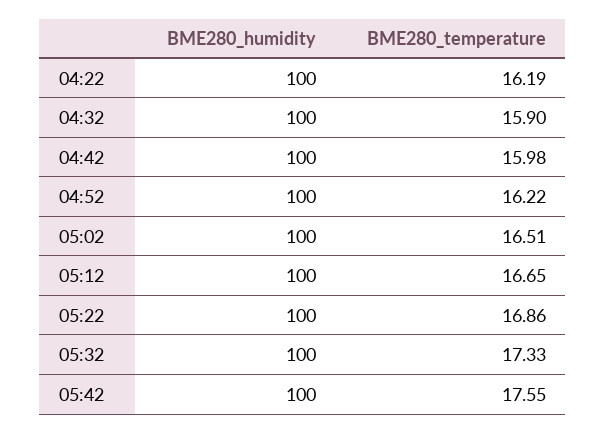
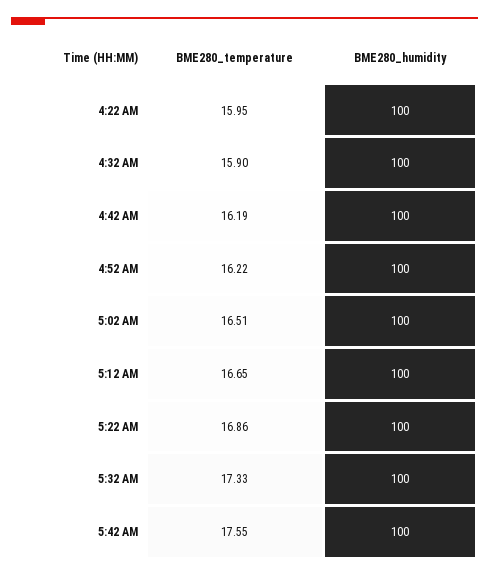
  {
    "BME280_humidity": {
      "04:22": 100,
      "04:32": 100,
      "04:42": 100,
      "04:52": 100,
      "05:02": 100,
      "05:12": 100,
      "05:22": 100,
      "05:32": 100,
      "05:42": 100
    },
    "BME280_temperature": {
-     "04:22": 16.19,
+     "04:22": 15.95,
      "04:32": 15.9,
-     "04:42": 15.98,
+     "04:42": 16.19,
      "04:52": 16.22,
      "05:02": 16.51,
      "05:12": 16.65,
      "05:22": 16.86,
      "05:32": 17.33,
      "05:42": 17.55
    }
  }

